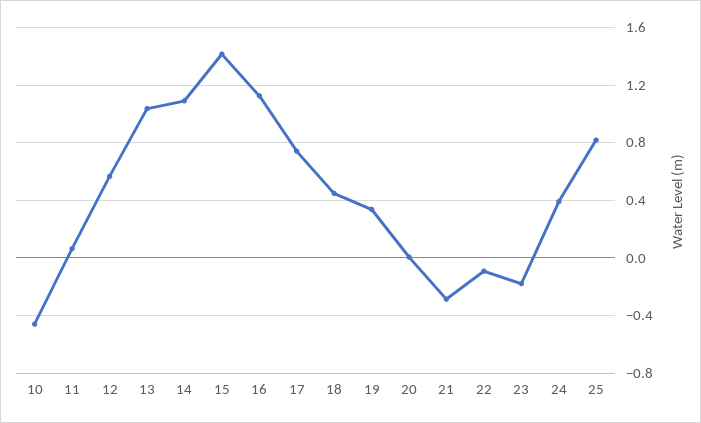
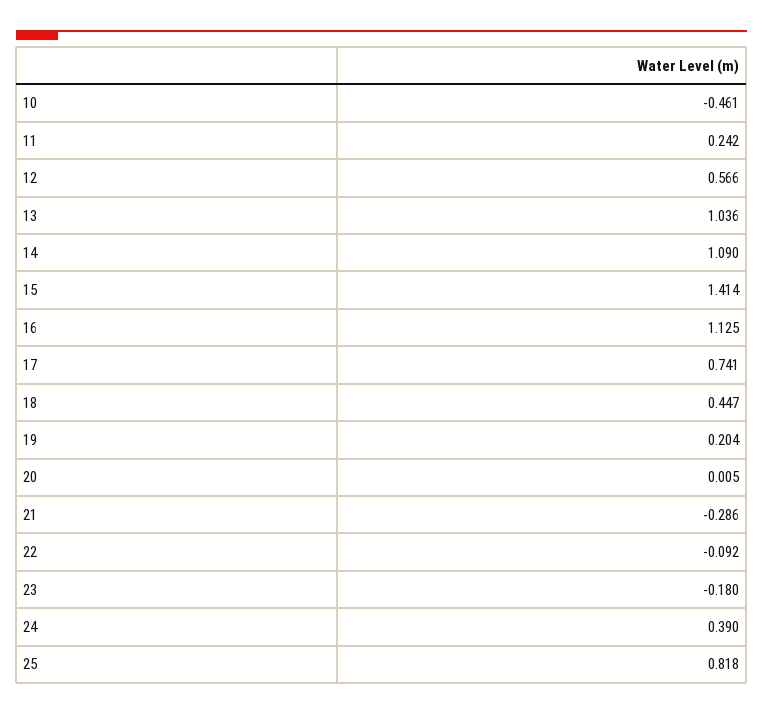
  {
    "10": -0.461,
-   "11": 0.05,
+   "11": 0.242,
    "12": 0.566,
    "13": 1.036,
    "14": 1.09,
    "15": 1.414,
    "16": 1.125,
    "17": 0.741,
    "18": 0.447,
-   "19": 0.35,
+   "19": 0.204,
    "20": 0.005,
    "21": -0.286,
    "22": -0.092,
    "23": -0.18,
    "24": 0.39,
    "25": 0.818
  }

